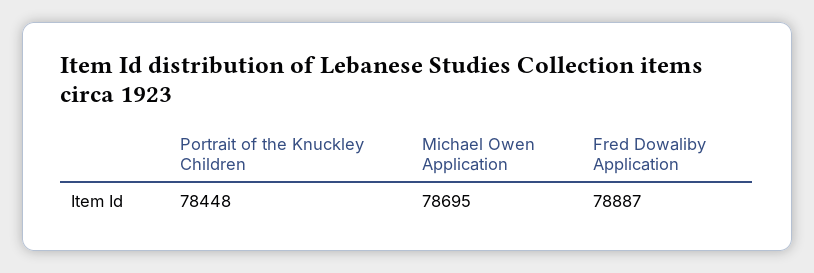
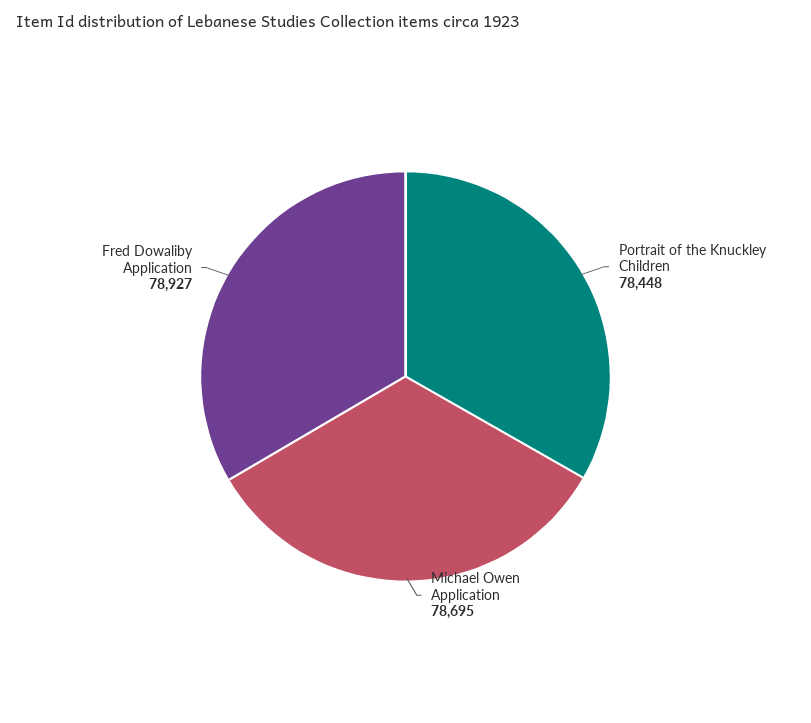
  {
    "Portrait of the Knuckley Children": 78448,
    "Michael Owen Application": 78695,
-   "Fred Dowaliby Application": 78887
+   "Fred Dowaliby Application": 78927
  }

